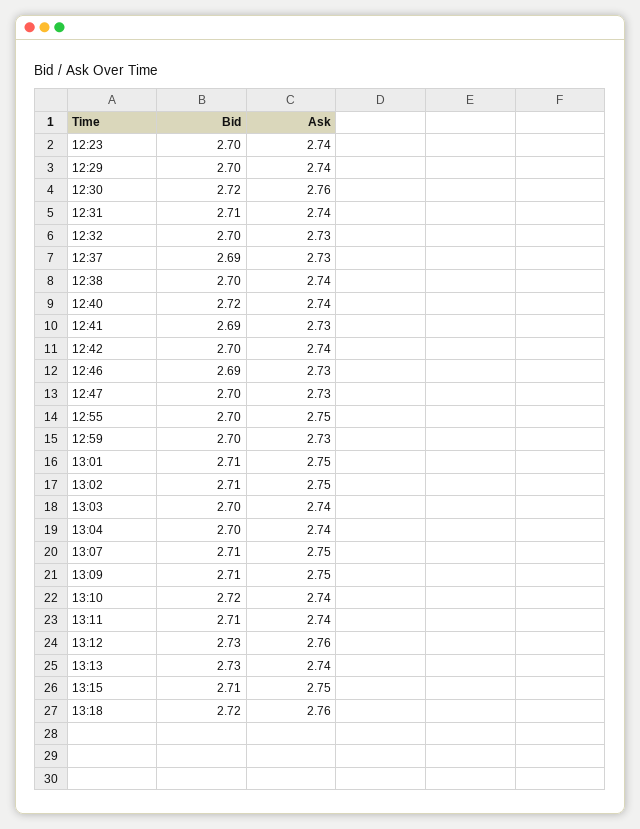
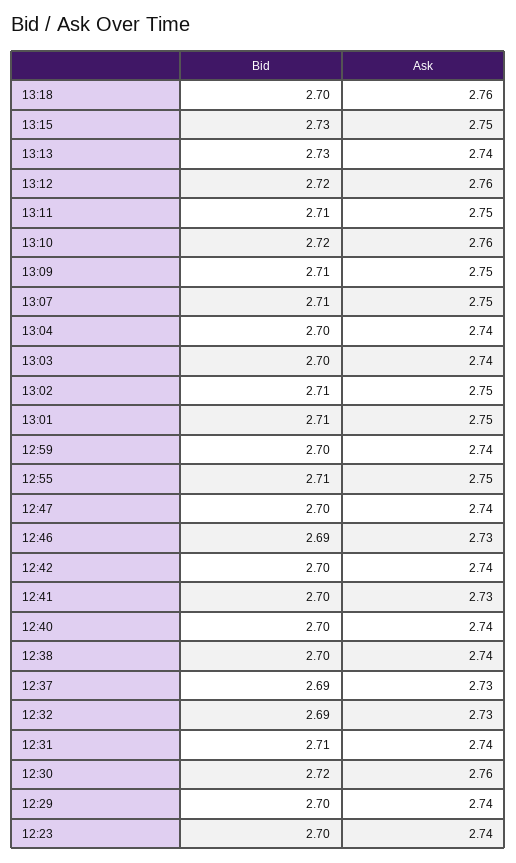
  {
    "Bid": {
      "12:23": 2.7,
      "12:29": 2.7,
      "12:30": 2.72,
      "12:31": 2.71,
-     "12:32": 2.7,
+     "12:32": 2.69,
      "12:37": 2.69,
      "12:38": 2.7,
-     "12:40": 2.72,
+     "12:40": 2.7,
-     "12:41": 2.69,
+     "12:41": 2.7,
      "12:42": 2.7,
      "12:46": 2.69,
      "12:47": 2.7,
-     "12:55": 2.7,
+     "12:55": 2.71,
      "12:59": 2.7,
      "13:01": 2.71,
      "13:02": 2.71,
      "13:03": 2.7,
      "13:04": 2.7,
      "13:07": 2.71,
      "13:09": 2.71,
      "13:10": 2.72,
      "13:11": 2.71,
-     "13:12": 2.73,
+     "13:12": 2.72,
      "13:13": 2.73,
-     "13:15": 2.71,
+     "13:15": 2.73,
-     "13:18": 2.72
+     "13:18": 2.7
    },
    "Ask": {
      "12:23": 2.74,
      "12:29": 2.74,
      "12:30": 2.76,
      "12:31": 2.74,
      "12:32": 2.73,
      "12:37": 2.73,
      "12:38": 2.74,
      "12:40": 2.74,
      "12:41": 2.73,
      "12:42": 2.74,
      "12:46": 2.73,
-     "12:47": 2.73,
+     "12:47": 2.74,
      "12:55": 2.75,
-     "12:59": 2.73,
+     "12:59": 2.74,
      "13:01": 2.75,
      "13:02": 2.75,
      "13:03": 2.74,
      "13:04": 2.74,
      "13:07": 2.75,
      "13:09": 2.75,
-     "13:10": 2.74,
+     "13:10": 2.76,
-     "13:11": 2.74,
+     "13:11": 2.75,
      "13:12": 2.76,
      "13:13": 2.74,
      "13:15": 2.75,
      "13:18": 2.76
    }
  }

